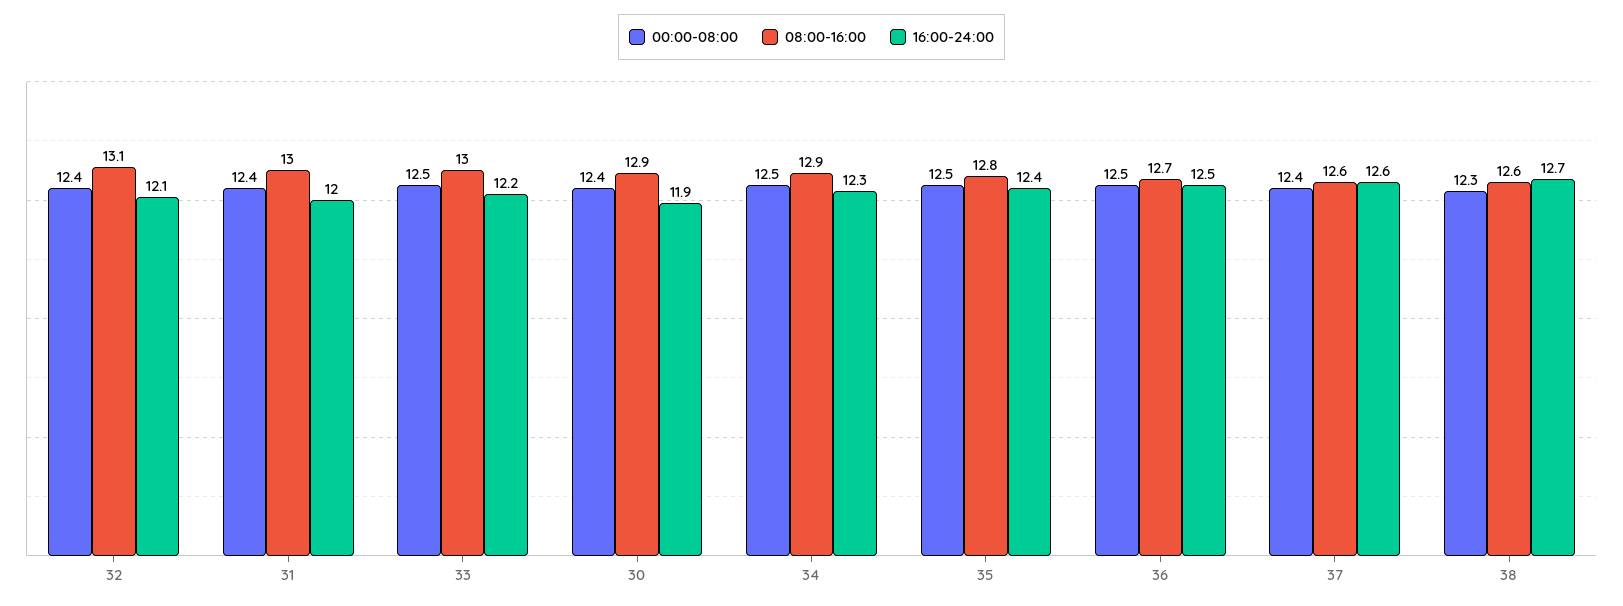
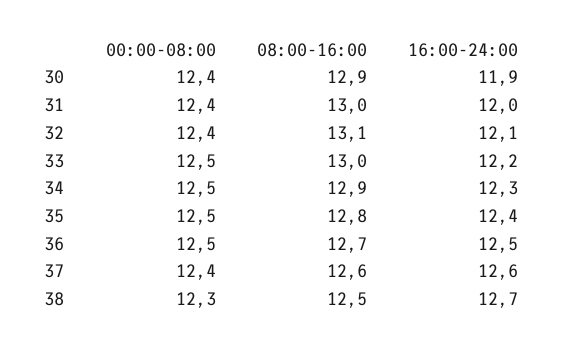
  {
    "00:00-08:00": {
      "32": 12.4,
      "31": 12.4,
      "33": 12.5,
      "30": 12.4,
      "34": 12.5,
      "35": 12.5,
      "36": 12.5,
      "37": 12.4,
      "38": 12.3
    },
    "08:00-16:00": {
      "32": 13.1,
      "31": 13,
      "33": 13,
      "30": 12.9,
      "34": 12.9,
      "35": 12.8,
      "36": 12.7,
      "37": 12.6,
-     "38": 12.6
+     "38": 12.5
    },
    "16:00-24:00": {
      "32": 12.1,
      "31": 12,
      "33": 12.2,
      "30": 11.9,
      "34": 12.3,
      "35": 12.4,
      "36": 12.5,
      "37": 12.6,
      "38": 12.7
    }
  }

